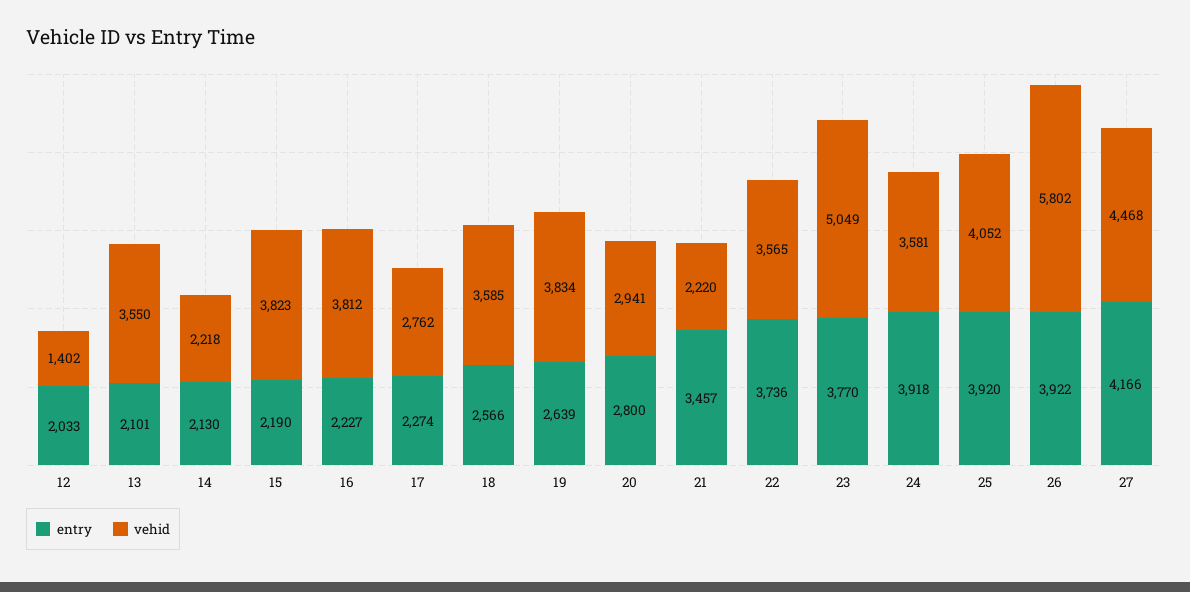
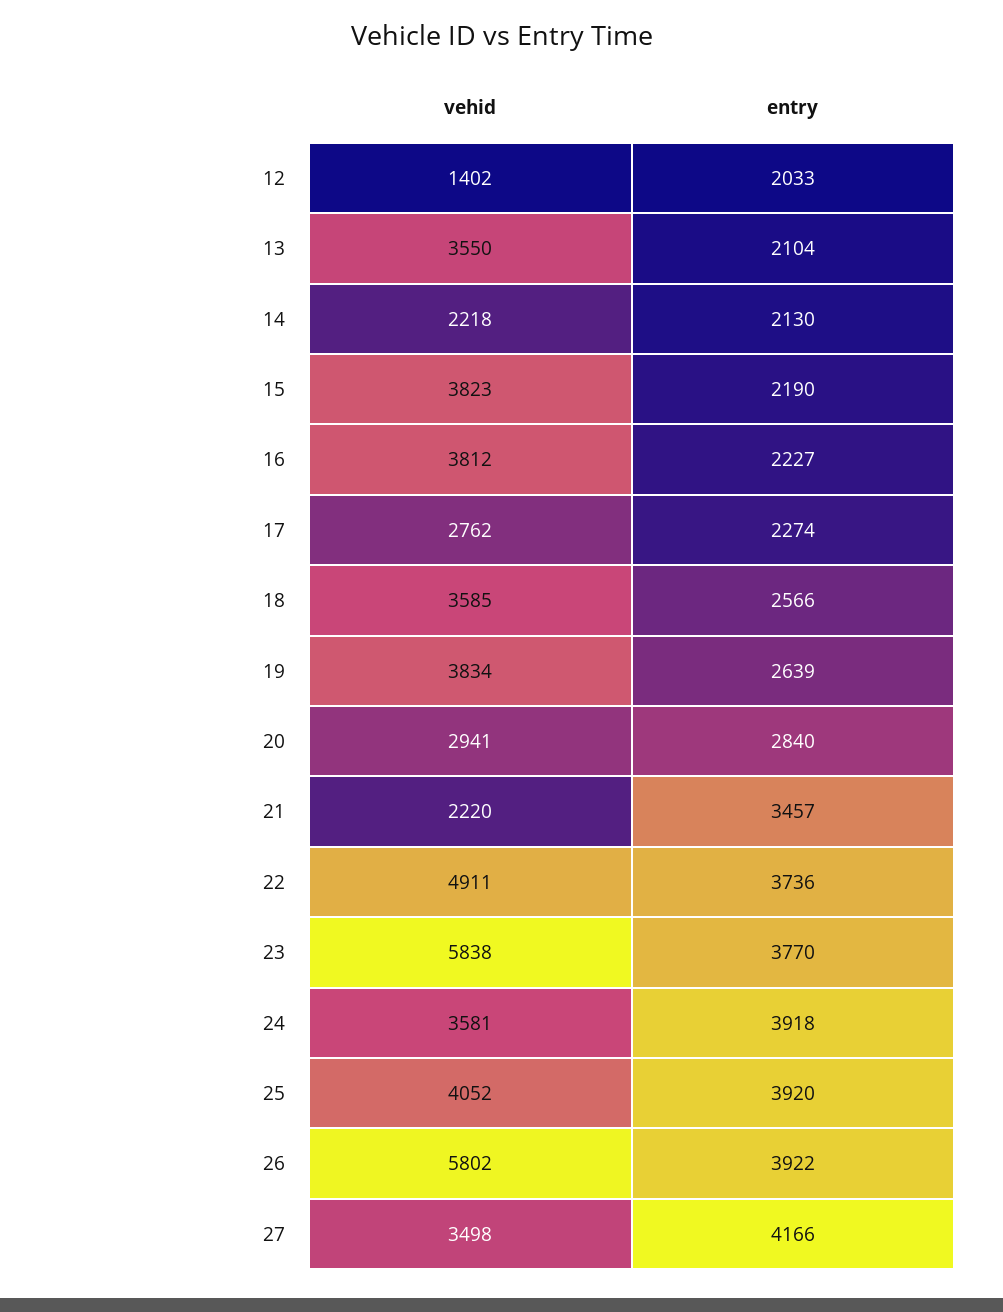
  {
    "entry": {
      "12": 2033,
-     "13": 2101,
+     "13": 2104,
      "14": 2130,
      "15": 2190,
      "16": 2227,
      "17": 2274,
      "18": 2566,
      "19": 2639,
-     "20": 2800,
+     "20": 2840,
      "21": 3457,
      "22": 3736,
      "23": 3770,
      "24": 3918,
      "25": 3920,
      "26": 3922,
      "27": 4166
    },
    "vehid": {
      "12": 1402,
      "13": 3550,
      "14": 2218,
      "15": 3823,
      "16": 3812,
      "17": 2762,
      "18": 3585,
      "19": 3834,
      "20": 2941,
      "21": 2220,
-     "22": 3565,
+     "22": 4911,
-     "23": 5049,
+     "23": 5838,
      "24": 3581,
      "25": 4052,
      "26": 5802,
-     "27": 4468
+     "27": 3498
    }
  }

